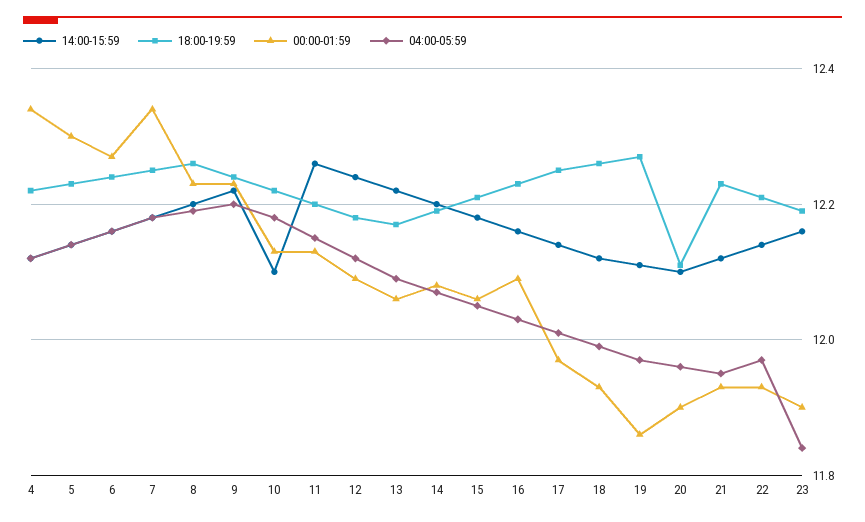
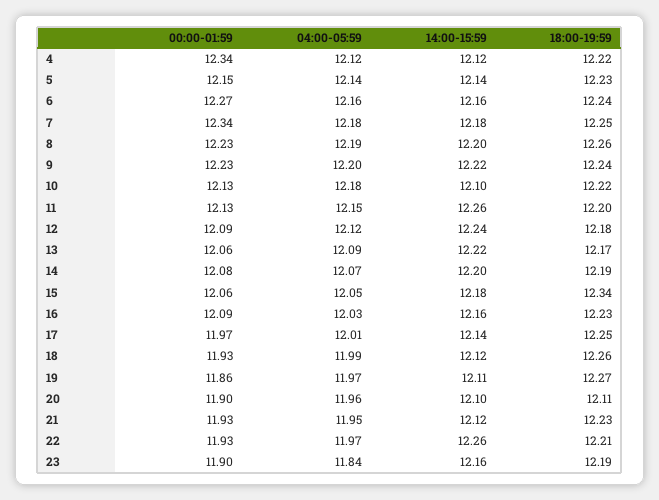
  {
    "14:00-15:59": {
      "4": 12.12,
      "5": 12.14,
      "6": 12.16,
      "7": 12.18,
      "8": 12.2,
      "9": 12.22,
      "10": 12.1,
      "11": 12.26,
      "12": 12.24,
      "13": 12.22,
      "14": 12.2,
      "15": 12.18,
      "16": 12.16,
      "17": 12.14,
      "18": 12.12,
      "19": 12.11,
      "20": 12.1,
      "21": 12.12,
-     "22": 12.15,
+     "22": 12.26,
      "23": 12.16
    },
    "18:00-19:59": {
      "4": 12.22,
      "5": 12.23,
      "6": 12.24,
      "7": 12.25,
      "8": 12.26,
      "9": 12.24,
      "10": 12.22,
      "11": 12.2,
      "12": 12.18,
      "13": 12.17,
      "14": 12.19,
-     "15": 12.2,
+     "15": 12.34,
      "16": 12.23,
      "17": 12.25,
      "18": 12.26,
      "19": 12.27,
      "20": 12.11,
      "21": 12.23,
      "22": 12.21,
      "23": 12.19
    },
    "00:00-01:59": {
      "4": 12.34,
-     "5": 12.3,
+     "5": 12.15,
      "6": 12.27,
      "7": 12.34,
      "8": 12.23,
      "9": 12.23,
      "10": 12.13,
      "11": 12.13,
      "12": 12.09,
      "13": 12.06,
      "14": 12.08,
      "15": 12.06,
      "16": 12.09,
      "17": 11.97,
      "18": 11.93,
      "19": 11.86,
      "20": 11.9,
      "21": 11.93,
      "22": 11.93,
      "23": 11.9
    },
    "04:00-05:59": {
      "4": 12.12,
      "5": 12.14,
      "6": 12.16,
      "7": 12.18,
      "8": 12.19,
      "9": 12.2,
      "10": 12.18,
      "11": 12.15,
      "12": 12.12,
      "13": 12.09,
      "14": 12.07,
      "15": 12.05,
      "16": 12.03,
      "17": 12.01,
      "18": 11.99,
      "19": 11.97,
      "20": 11.96,
      "21": 11.95,
      "22": 11.97,
      "23": 11.84
    }
  }

